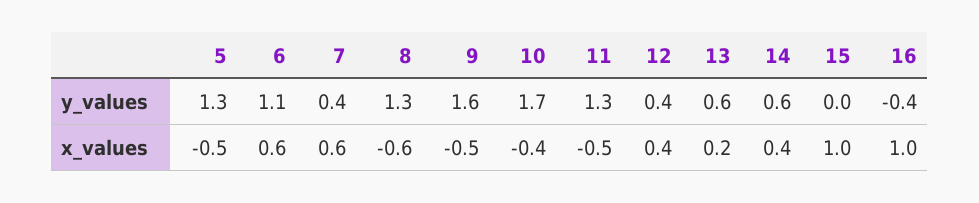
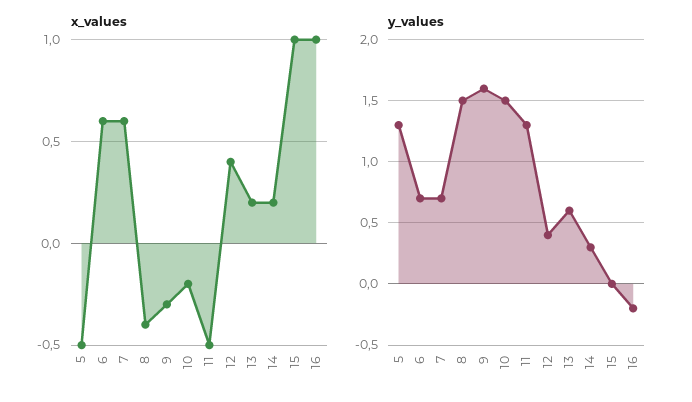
  {
    "y_values": {
      "5": 1.3,
-     "6": 1.1,
+     "6": 0.7,
-     "7": 0.4,
+     "7": 0.7,
-     "8": 1.3,
+     "8": 1.5,
      "9": 1.6,
-     "10": 1.7,
+     "10": 1.5,
      "11": 1.3,
      "12": 0.4,
      "13": 0.6,
-     "14": 0.6,
+     "14": 0.3,
      "15": 0,
-     "16": -0.4
+     "16": -0.2
    },
    "x_values": {
      "5": -0.5,
      "6": 0.6,
      "7": 0.6,
-     "8": -0.6,
+     "8": -0.4,
-     "9": -0.5,
+     "9": -0.3,
-     "10": -0.4,
+     "10": -0.2,
      "11": -0.5,
      "12": 0.4,
      "13": 0.2,
-     "14": 0.4,
+     "14": 0.2,
      "15": 1,
      "16": 1
    }
  }

